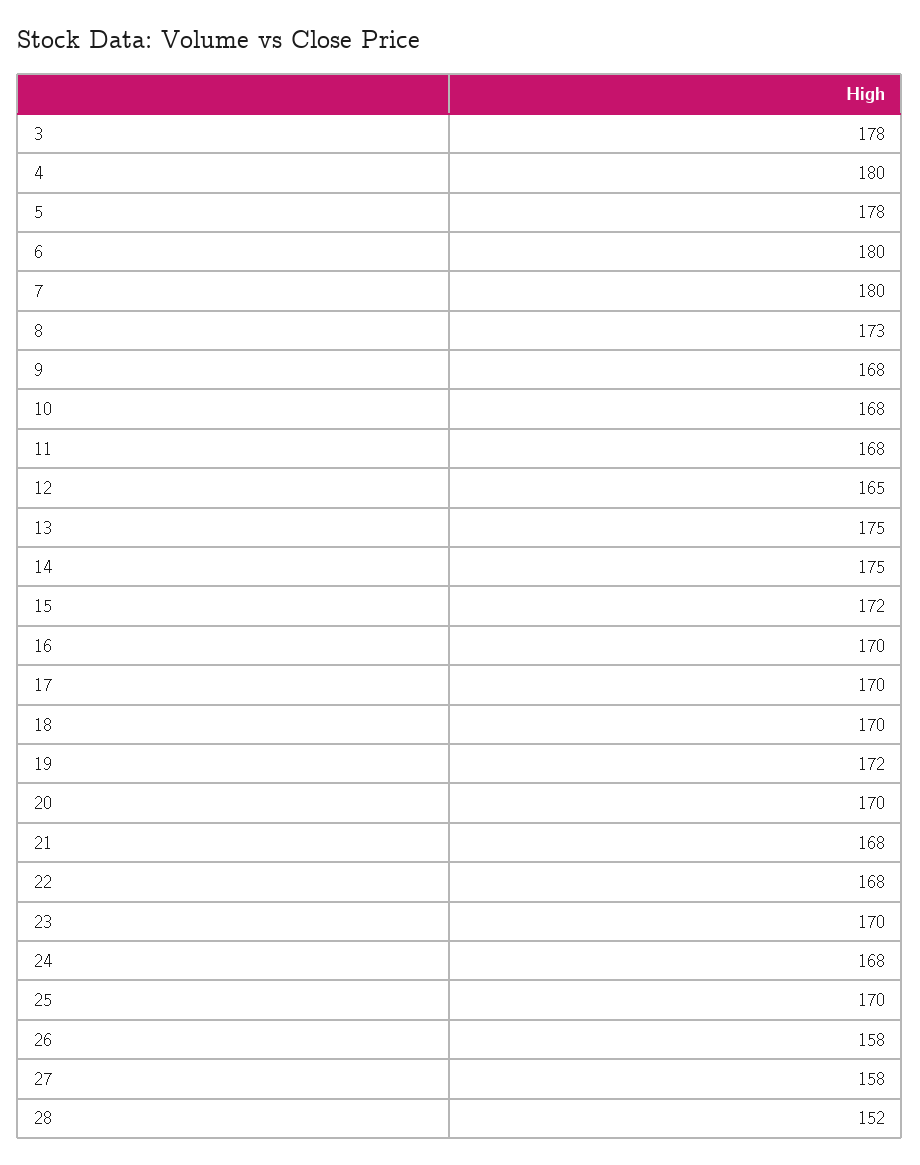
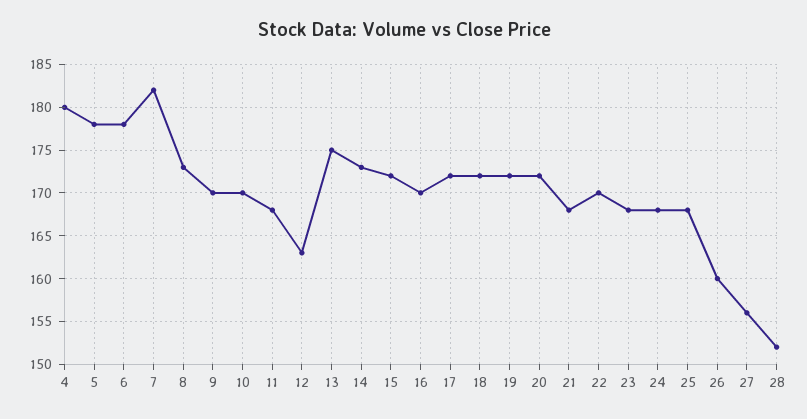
  {
-   "3": 178,
    "4": 180,
    "5": 178,
-   "6": 180,
+   "6": 178,
-   "7": 180,
+   "7": 182,
    "8": 173,
-   "9": 168,
+   "9": 170,
-   "10": 168,
+   "10": 170,
    "11": 168,
-   "12": 165,
+   "12": 163,
    "13": 175,
-   "14": 175,
+   "14": 173,
    "15": 172,
    "16": 170,
-   "17": 170,
+   "17": 172,
-   "18": 170,
+   "18": 172,
    "19": 172,
-   "20": 170,
+   "20": 172,
    "21": 168,
-   "22": 168,
+   "22": 170,
-   "23": 170,
+   "23": 168,
    "24": 168,
-   "25": 170,
+   "25": 168,
-   "26": 158,
+   "26": 160,
-   "27": 158,
+   "27": 156,
    "28": 152
  }

